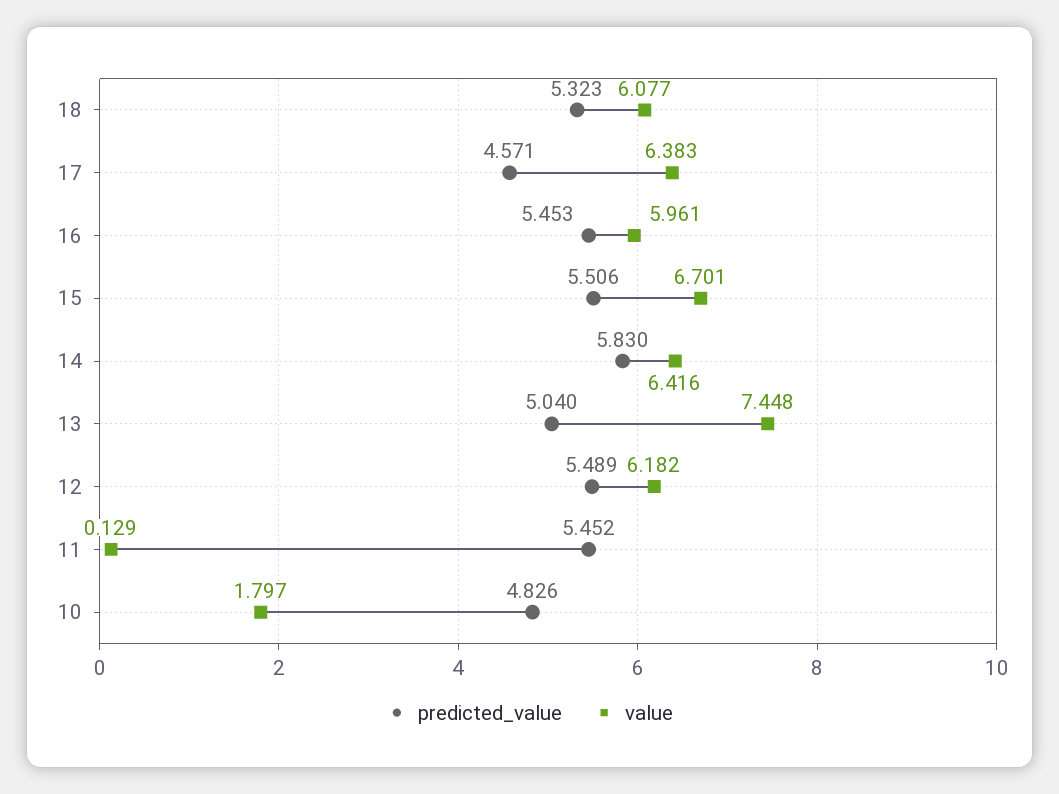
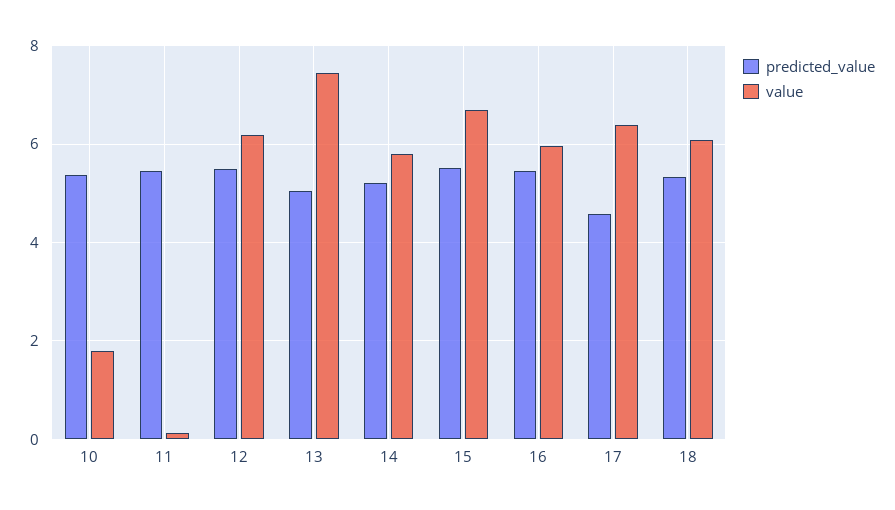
  {
    "predicted_value": {
      "18": 5.323,
      "17": 4.571,
      "16": 5.453,
      "15": 5.506,
-     "14": 5.83,
+     "14": 5.2,
      "13": 5.04,
      "12": 5.489,
      "11": 5.452,
-     "10": 4.826
+     "10": 5.4
    },
    "value": {
      "18": 6.077,
      "17": 6.383,
      "16": 5.961,
      "15": 6.701,
-     "14": 6.416,
+     "14": 5.8,
      "13": 7.448,
      "12": 6.182,
      "11": 0.129,
      "10": 1.797
    }
  }

